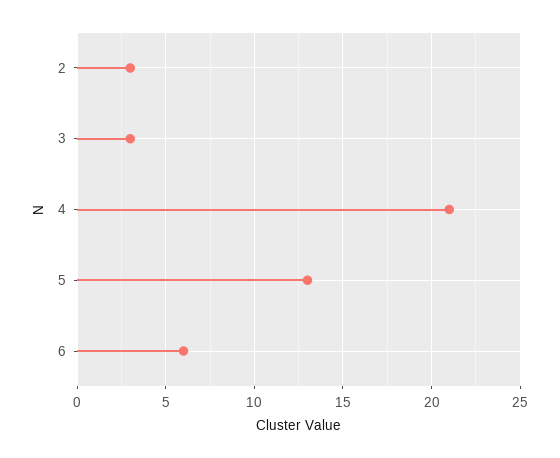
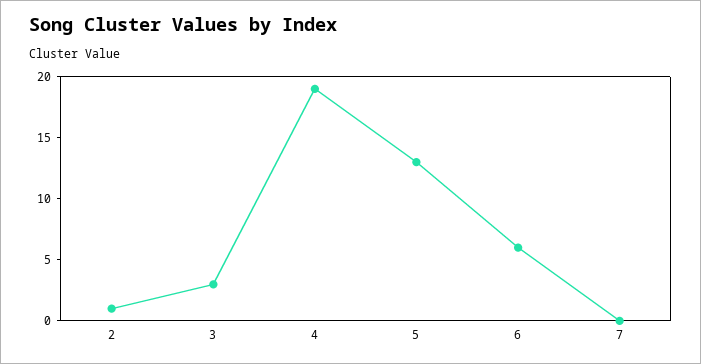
  {
-   "2": 3,
+   "2": 1,
    "3": 3,
-   "4": 21,
+   "4": 19,
    "5": 13,
-   "6": 6
+   "6": 6,
+   "7": 0
  }

